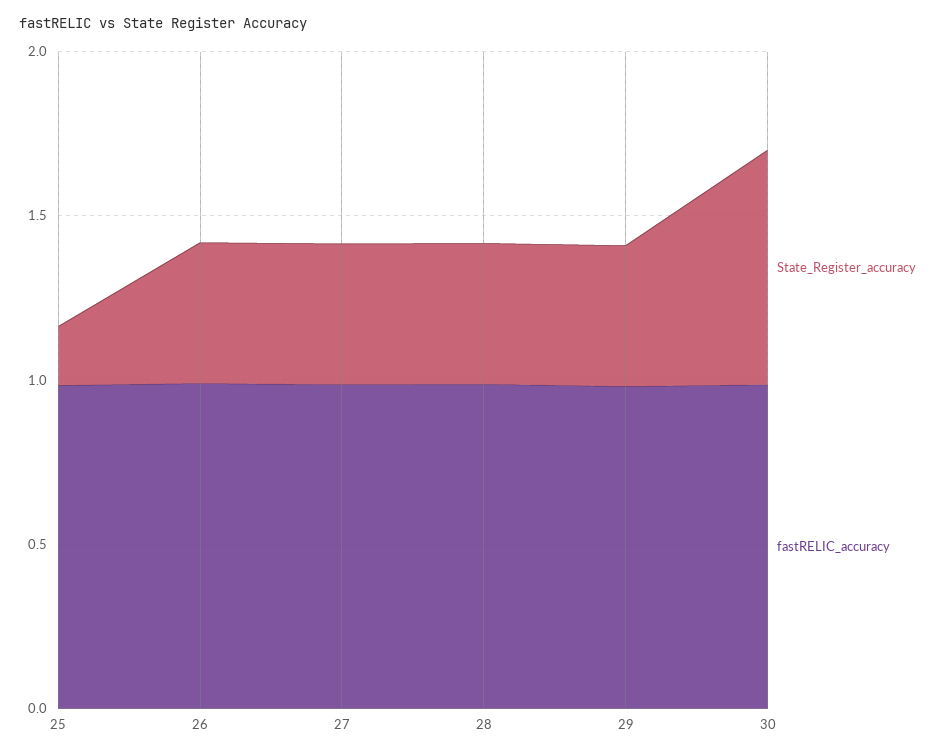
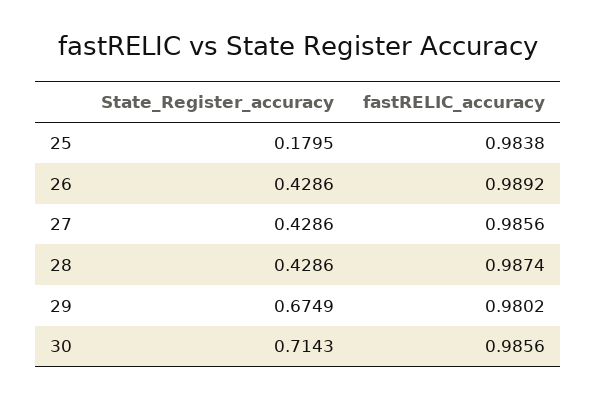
  {
    "State_Register_accuracy": {
      "25": 0.1795,
      "26": 0.4286,
      "27": 0.4286,
      "28": 0.4286,
-     "29": 0.4,
+     "29": 0.6749,
      "30": 0.7143
    },
    "fastRELIC_accuracy": {
      "25": 0.9838,
      "26": 0.9892,
      "27": 0.9856,
      "28": 0.9874,
      "29": 0.9802,
      "30": 0.9856
    }
  }

